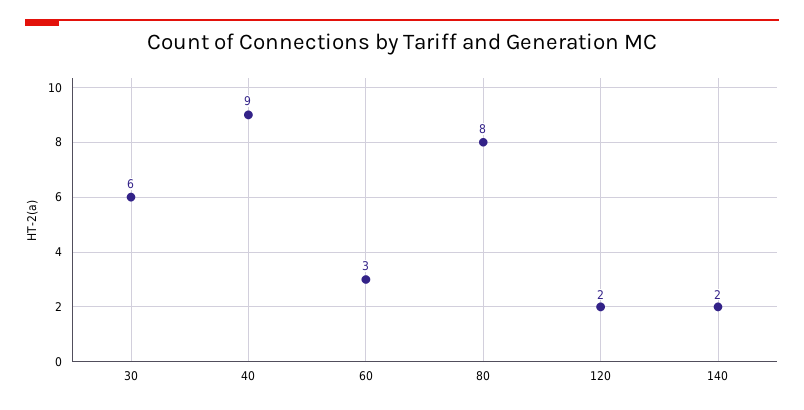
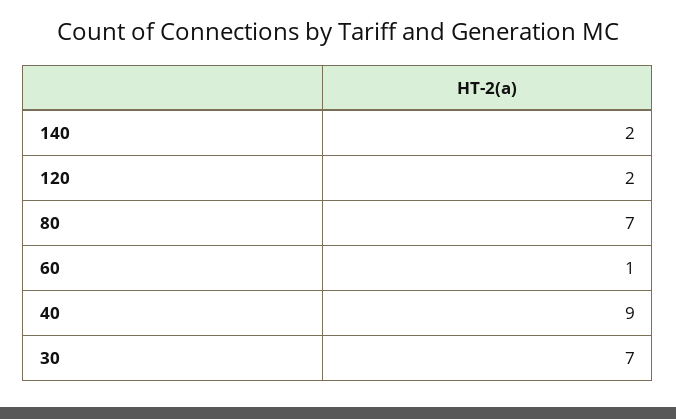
  {
-   "30": 6,
+   "30": 7,
    "40": 9,
-   "60": 3,
+   "60": 1,
-   "80": 8,
+   "80": 7,
    "120": 2,
    "140": 2
  }

